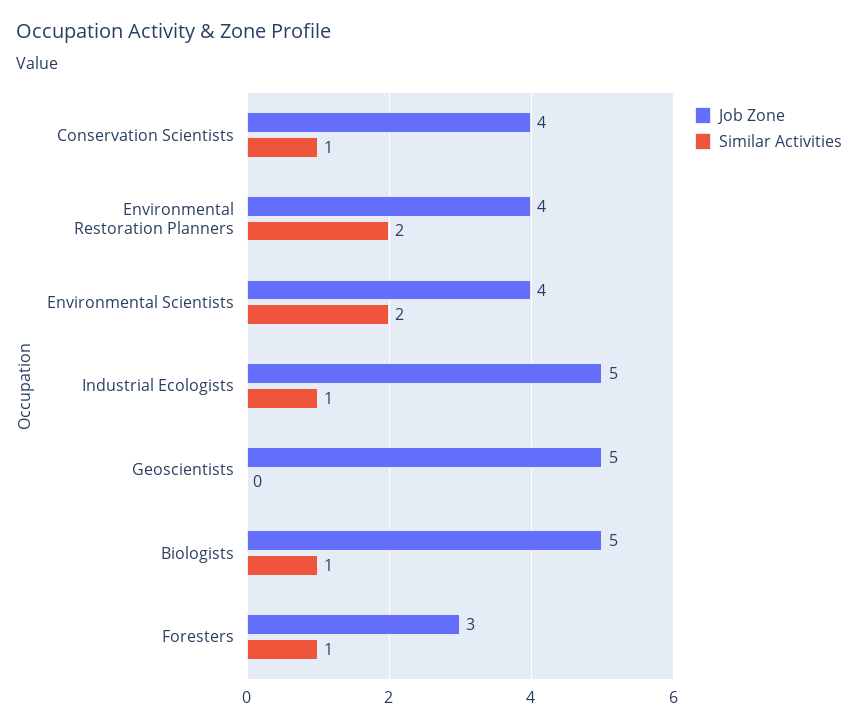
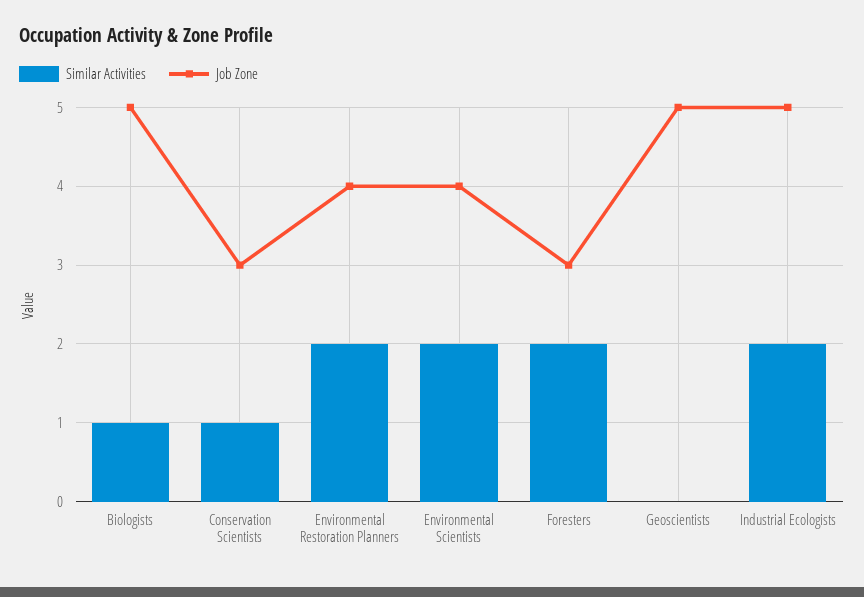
  {
    "Job Zone": {
-     "Conservation Scientists": 4,
+     "Conservation Scientists": 3,
      "Environmental Restoration Planners": 4,
      "Environmental Scientists": 4,
      "Industrial Ecologists": 5,
      "Geoscientists": 5,
      "Biologists": 5,
      "Foresters": 3
    },
    "Similar Activities": {
      "Conservation Scientists": 1,
      "Environmental Restoration Planners": 2,
      "Environmental Scientists": 2,
-     "Industrial Ecologists": 1,
+     "Industrial Ecologists": 2,
      "Geoscientists": 0,
      "Biologists": 1,
-     "Foresters": 1
+     "Foresters": 2
    }
  }

